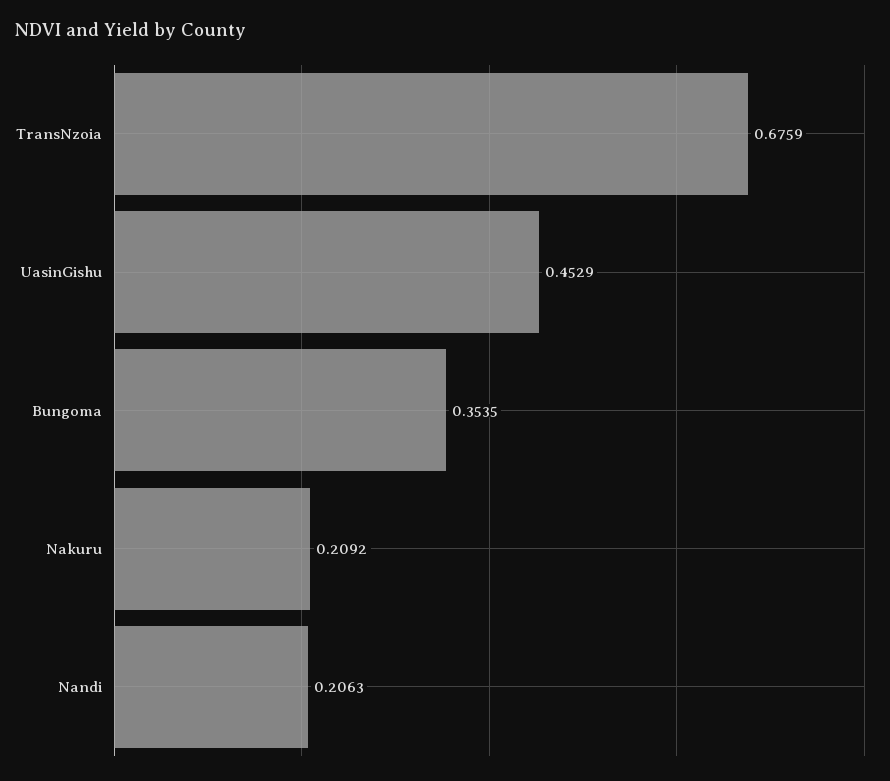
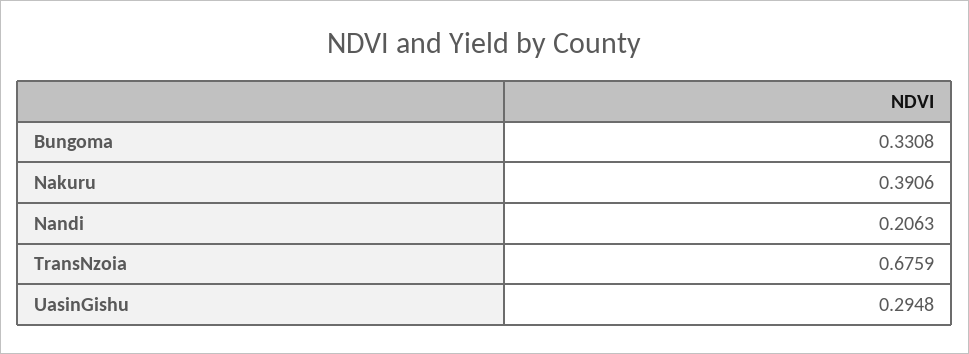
  {
    "TransNzoia": 0.6759,
-   "UasinGishu": 0.4529,
+   "UasinGishu": 0.2948,
-   "Bungoma": 0.3535,
+   "Bungoma": 0.3308,
-   "Nakuru": 0.2092,
+   "Nakuru": 0.3906,
    "Nandi": 0.2063
  }

